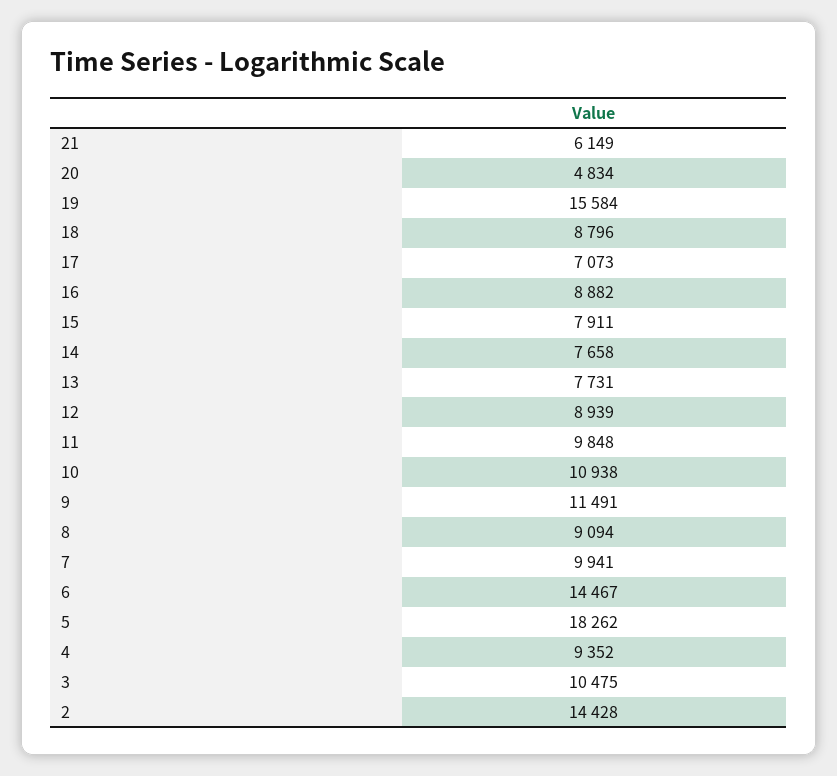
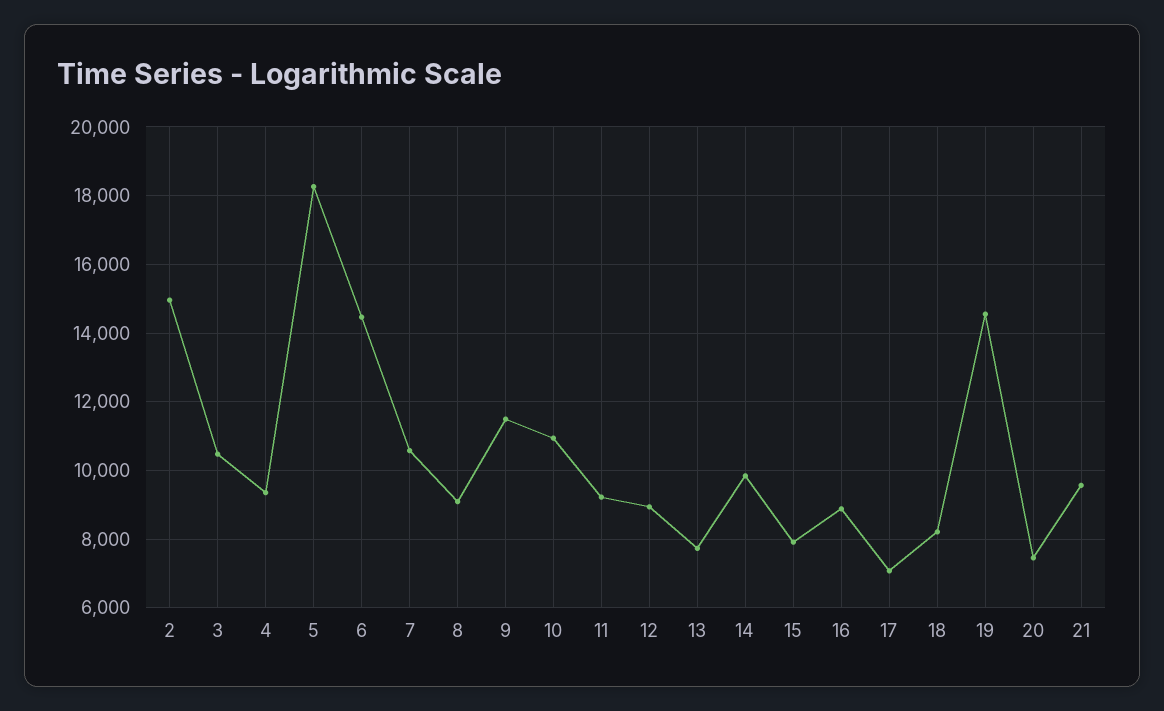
  {
-   "21": 6149,
+   "21": 9600,
-   "20": 4834,
+   "20": 7400,
-   "19": 15584,
+   "19": 14600,
-   "18": 8796,
+   "18": 8200,
    "17": 7073,
    "16": 8882,
    "15": 7911,
-   "14": 7658,
+   "14": 9800,
    "13": 7731,
    "12": 8939,
-   "11": 9848,
+   "11": 9200,
    "10": 10938,
    "9": 11491,
    "8": 9094,
-   "7": 9941,
+   "7": 10600,
    "6": 14467,
    "5": 18262,
    "4": 9352,
    "3": 10475,
-   "2": 14428
+   "2": 15000
  }

